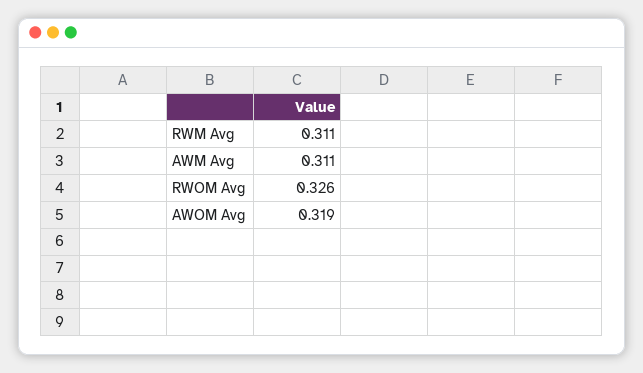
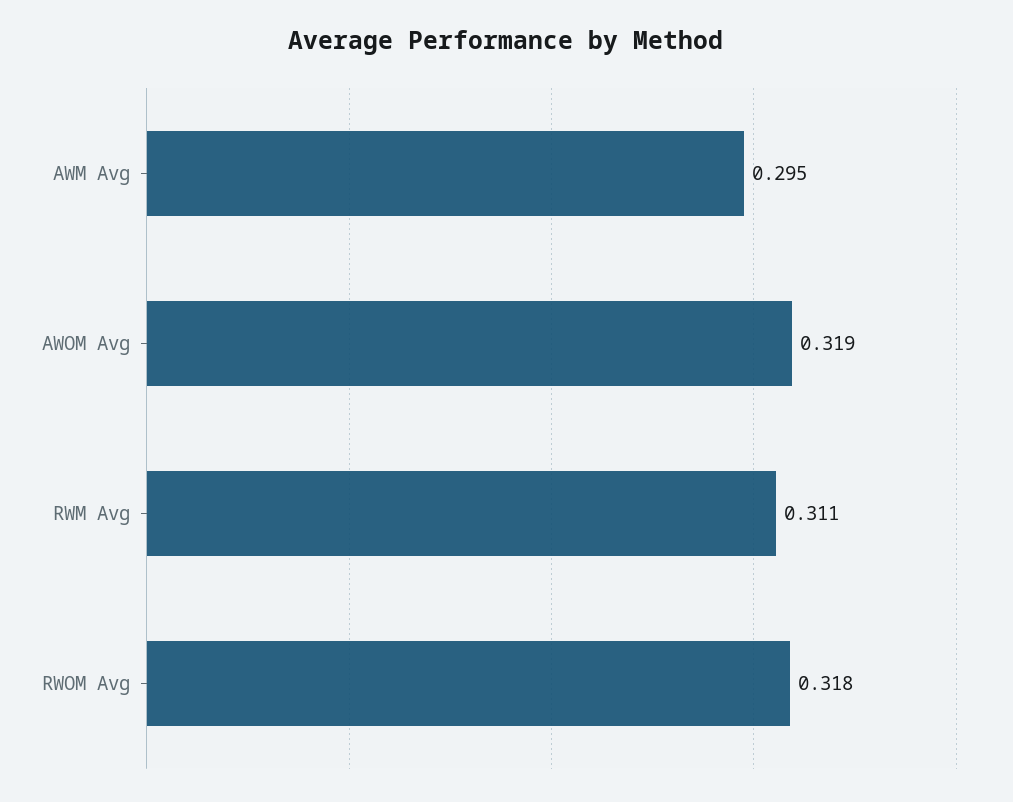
  {
    "RWM Avg": 0.311,
-   "AWM Avg": 0.311,
+   "AWM Avg": 0.295,
-   "RWOM Avg": 0.326,
+   "RWOM Avg": 0.318,
    "AWOM Avg": 0.319
  }

